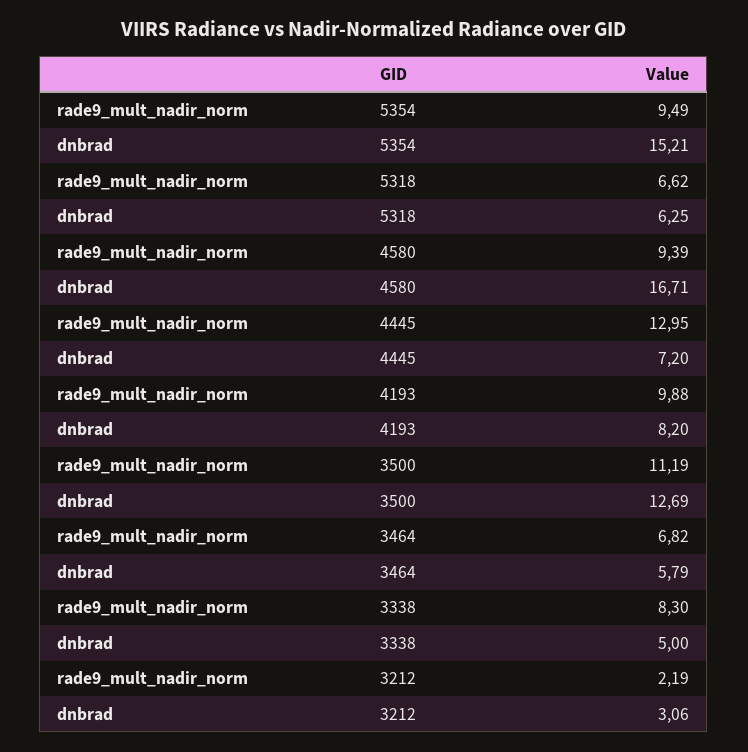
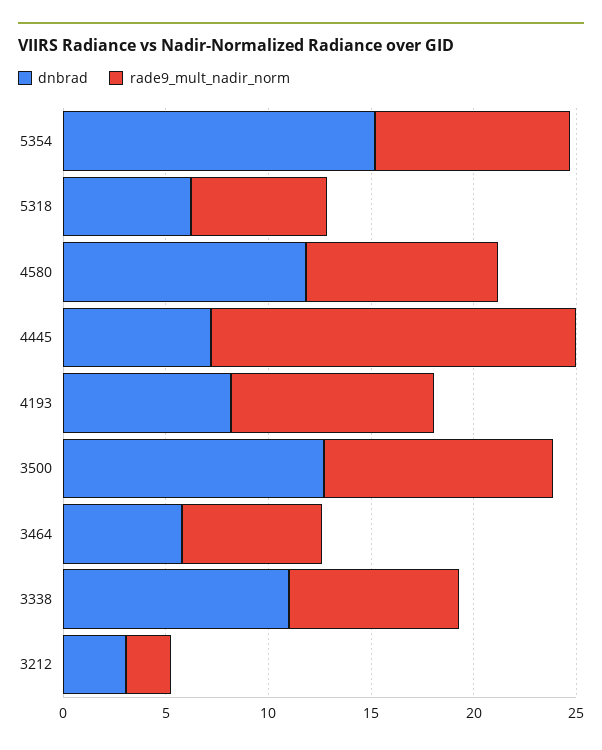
  {
    "rade9_mult_nadir_norm": {
      "5354": 9.49,
      "5318": 6.62,
      "4580": 9.39,
-     "4445": 12.95,
+     "4445": 18,
      "4193": 9.88,
      "3500": 11.19,
      "3464": 6.82,
      "3338": 8.3,
      "3212": 2.19
    },
    "dnbrad": {
      "5354": 15.21,
      "5318": 6.25,
-     "4580": 16.71,
+     "4580": 12,
      "4445": 7.2,
      "4193": 8.2,
      "3500": 12.69,
      "3464": 5.79,
-     "3338": 5,
+     "3338": 11,
      "3212": 3.06
    }
  }

